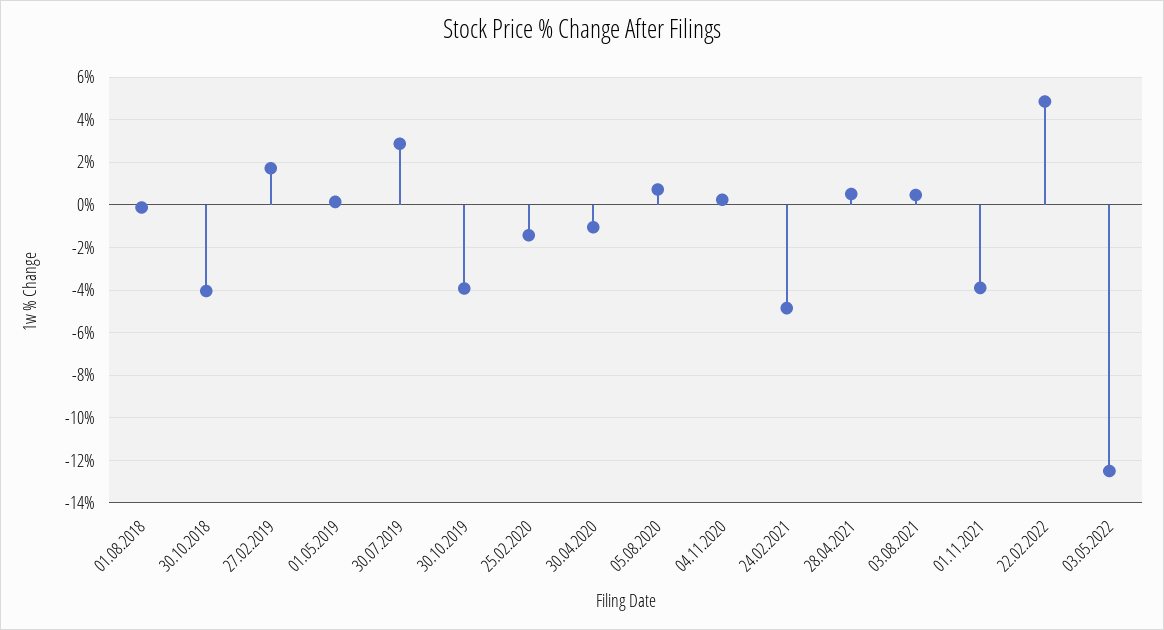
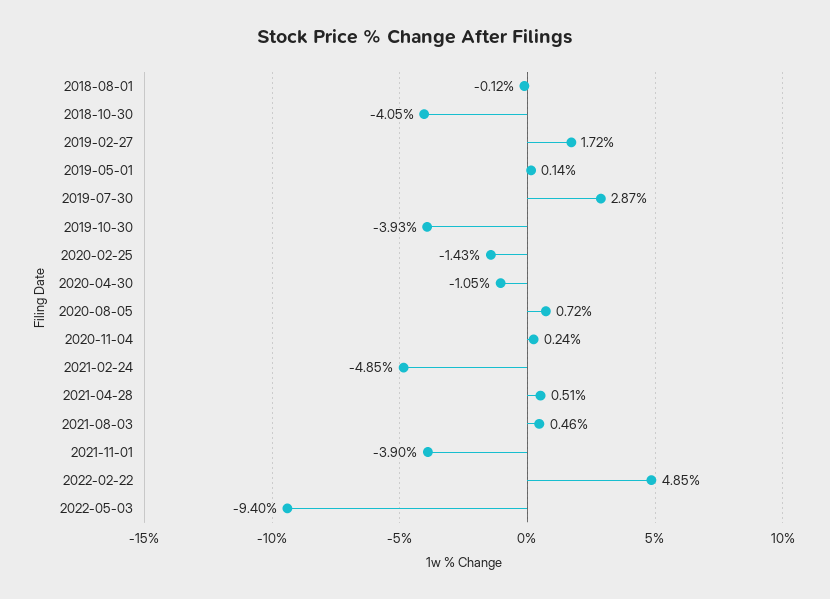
  {
    "01.08.2018": -0.12,
    "30.10.2018": -4.05,
    "27.02.2019": 1.72,
    "01.05.2019": 0.14,
    "30.07.2019": 2.87,
    "30.10.2019": -3.93,
    "25.02.2020": -1.43,
    "30.04.2020": -1.05,
    "05.08.2020": 0.72,
    "04.11.2020": 0.24,
    "24.02.2021": -4.85,
    "28.04.2021": 0.51,
    "03.08.2021": 0.46,
    "01.11.2021": -3.9,
    "22.02.2022": 4.85,
-   "03.05.2022": -12.5
+   "03.05.2022": -9.4
  }

